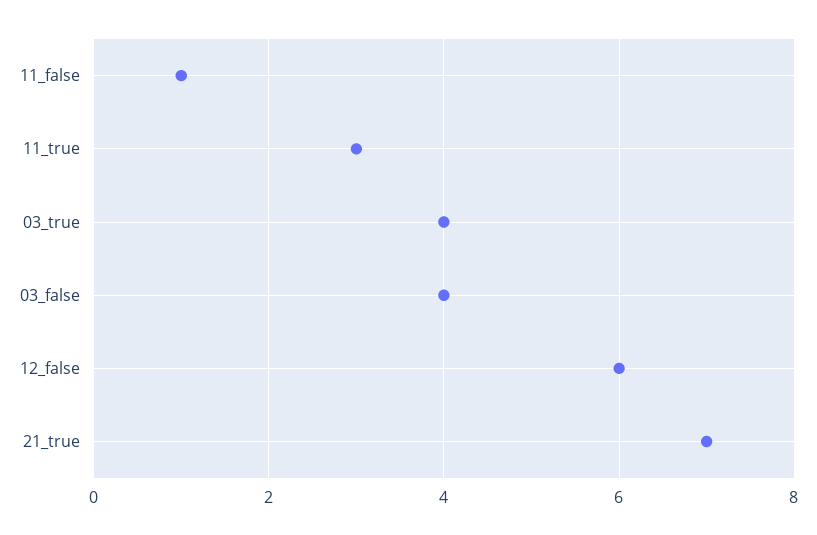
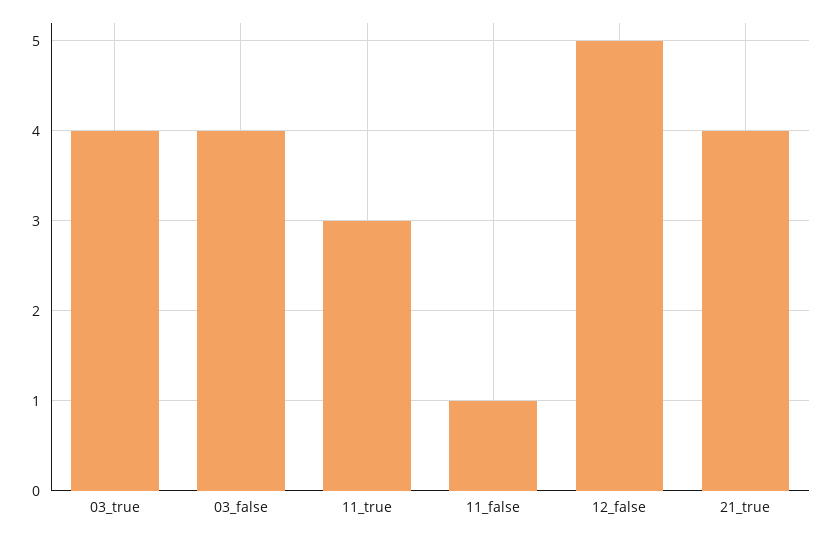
  {
    "11_false": 1,
    "11_true": 3,
    "03_true": 4,
    "03_false": 4,
-   "12_false": 6,
+   "12_false": 5,
-   "21_true": 7
+   "21_true": 4
  }

